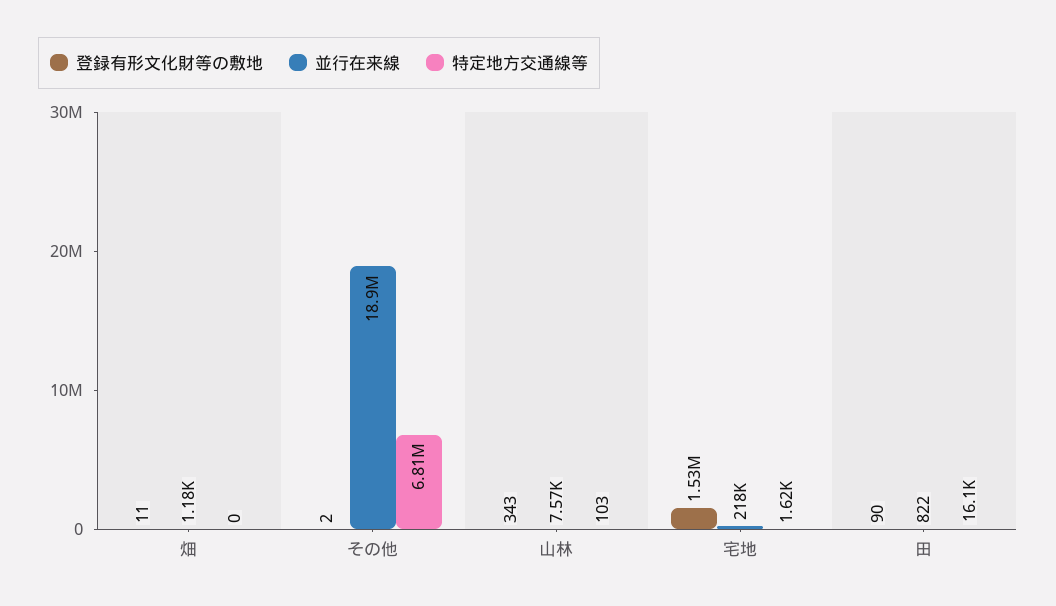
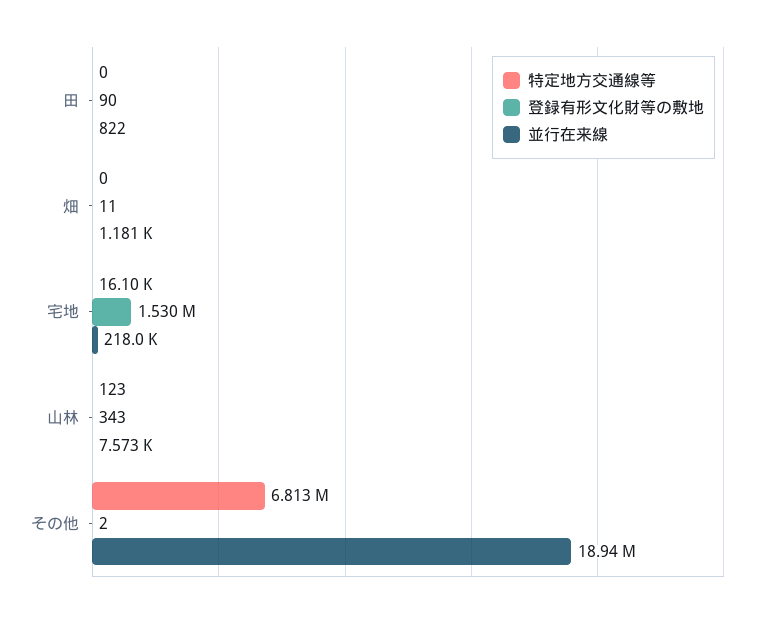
  {
    "登録有形文化財等の敷地": {
      "畑": 11,
      "その他": 2,
      "山林": 343,
      "宅地": 1530000,
      "田": 90
    },
    "並行在来線": {
      "畑": 1181,
      "その他": 18940000,
      "山林": 7573,
      "宅地": 218000,
      "田": 822
    },
    "特定地方交通線等": {
      "畑": 0,
      "その他": 6813000,
-     "山林": 103,
+     "山林": 123,
-     "宅地": 1620,
+     "宅地": 16100,
-     "田": 16100
+     "田": 0
    }
  }

